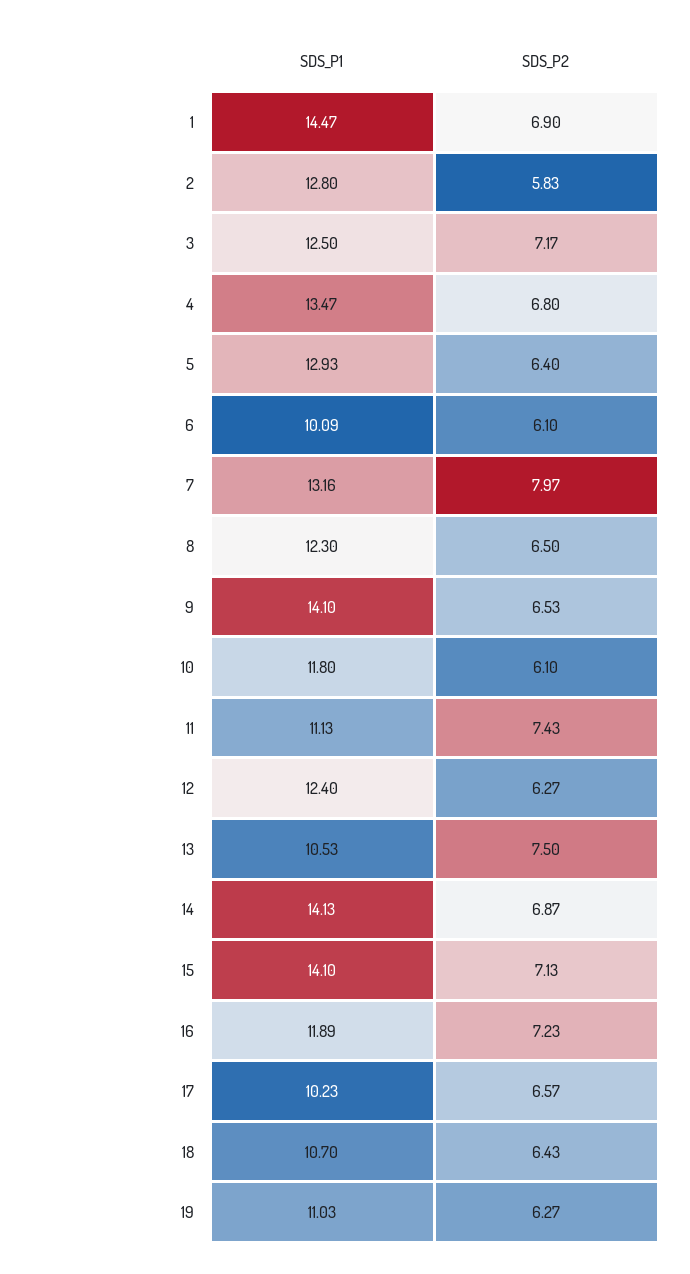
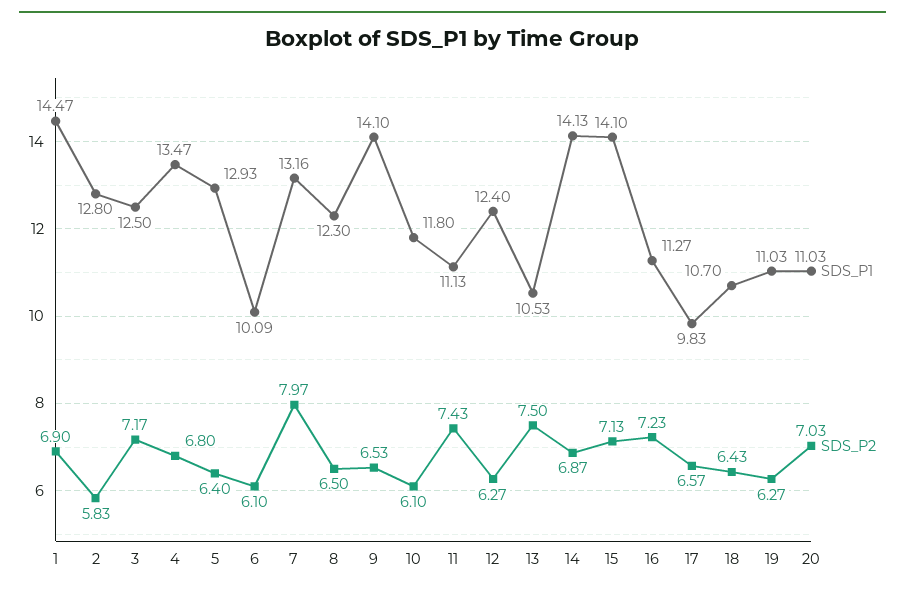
  {
    "SDS_P1": {
      "1": 14.47,
      "2": 12.8,
      "3": 12.5,
      "4": 13.47,
      "5": 12.93,
      "6": 10.09,
      "7": 13.16,
      "8": 12.3,
      "9": 14.1,
      "10": 11.8,
      "11": 11.13,
      "12": 12.4,
      "13": 10.53,
      "14": 14.13,
      "15": 14.1,
-     "16": 11.89,
+     "16": 11.27,
-     "17": 10.23,
+     "17": 9.83,
      "18": 10.7,
-     "19": 11.03
+     "19": 11.03,
+     "20": 11.03
    },
    "SDS_P2": {
      "1": 6.9,
      "2": 5.83,
      "3": 7.17,
      "4": 6.8,
      "5": 6.4,
      "6": 6.1,
      "7": 7.97,
      "8": 6.5,
      "9": 6.53,
      "10": 6.1,
      "11": 7.43,
      "12": 6.27,
      "13": 7.5,
      "14": 6.87,
      "15": 7.13,
      "16": 7.23,
      "17": 6.57,
      "18": 6.43,
-     "19": 6.27
+     "19": 6.27,
+     "20": 7.03
    }
  }

